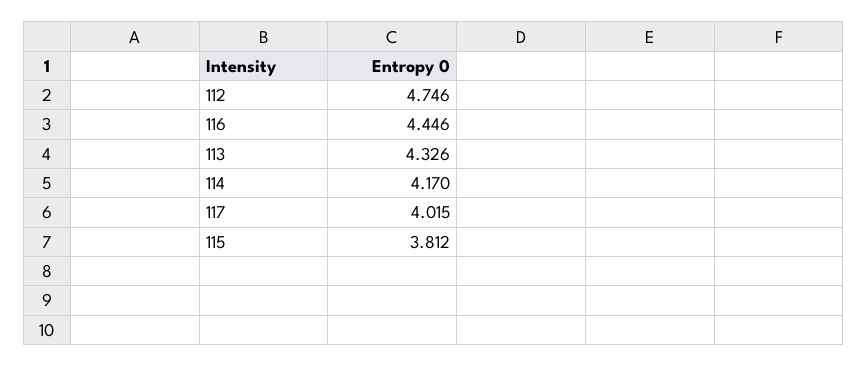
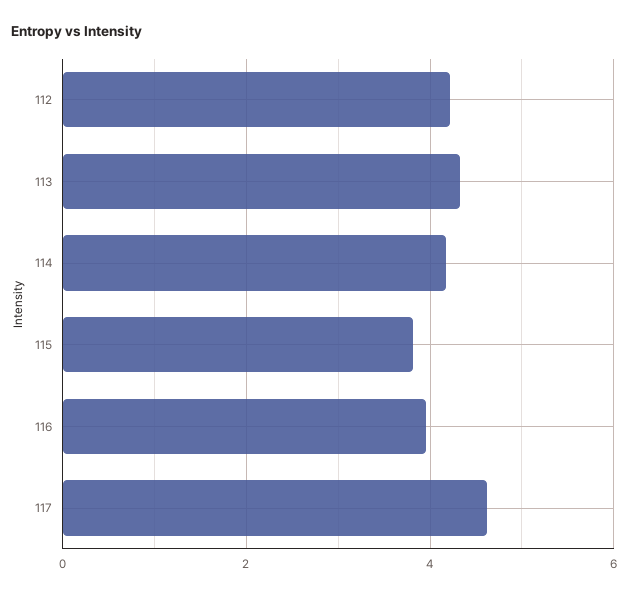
  {
-   "112": 4.746,
+   "112": 4.2,
-   "116": 4.446,
+   "116": 4,
    "113": 4.326,
    "114": 4.17,
-   "117": 4.015,
+   "117": 4.6,
    "115": 3.812
  }

